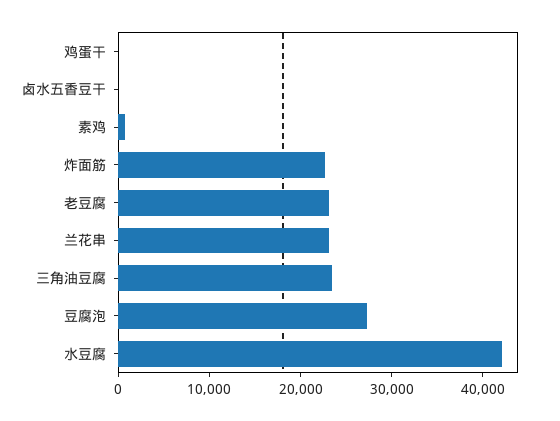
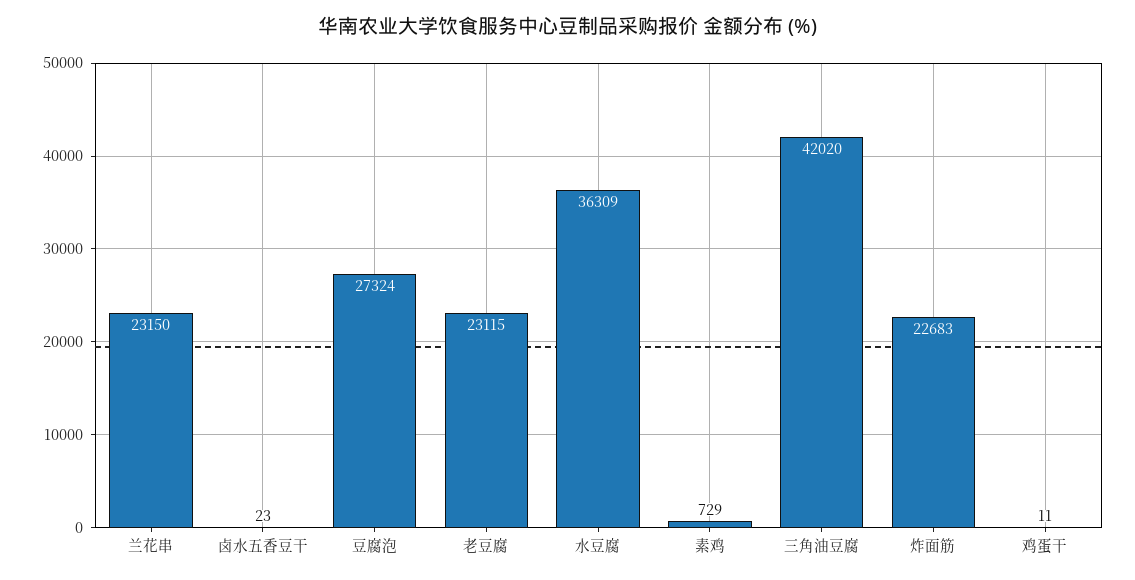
  {
    "鸡蛋干": 11,
    "卤水五香豆干": 23,
    "素鸡": 729,
    "炸面筋": 22683,
    "老豆腐": 23115,
    "兰花串": 23150,
-   "三角油豆腐": 24000,
+   "三角油豆腐": 42020,
    "豆腐泡": 27324,
-   "水豆腐": 42000
+   "水豆腐": 36309
  }

